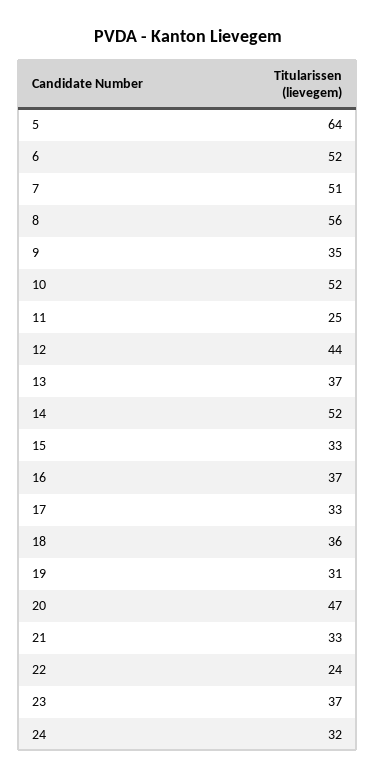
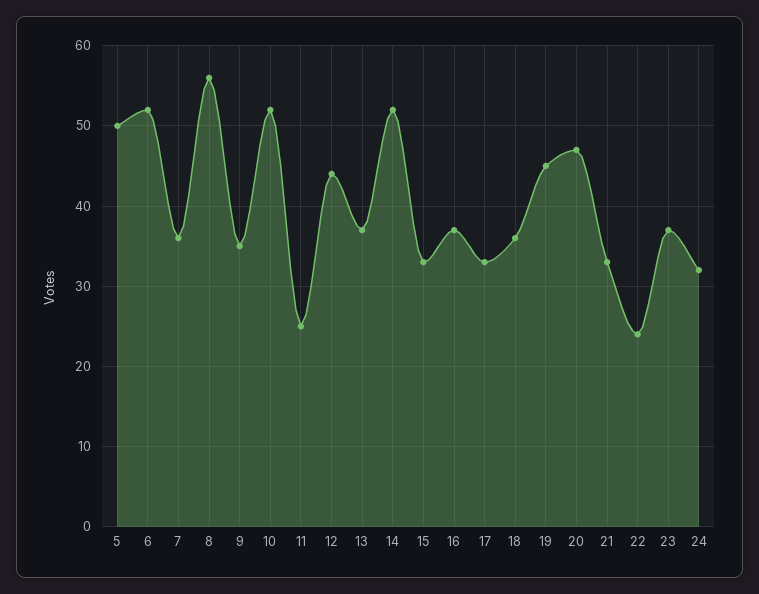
  {
-   "5": 64,
+   "5": 50,
    "6": 52,
-   "7": 51,
+   "7": 36,
    "8": 56,
    "9": 35,
    "10": 52,
    "11": 25,
    "12": 44,
    "13": 37,
    "14": 52,
    "15": 33,
    "16": 37,
    "17": 33,
    "18": 36,
-   "19": 31,
+   "19": 45,
    "20": 47,
    "21": 33,
    "22": 24,
    "23": 37,
    "24": 32
  }

